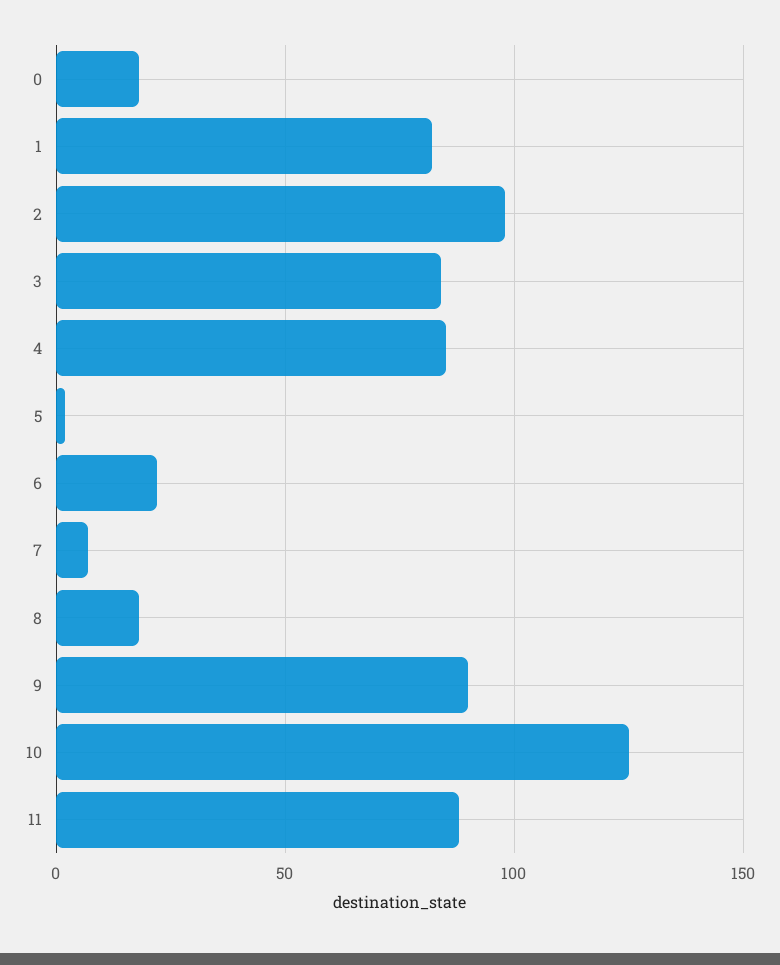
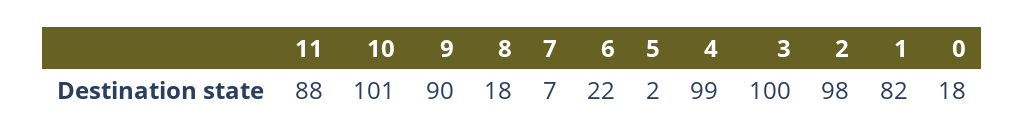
  {
    "0": 18,
    "1": 82,
    "2": 98,
-   "3": 85,
+   "3": 100,
-   "4": 85,
+   "4": 99,
    "5": 2,
    "6": 22,
    "7": 7,
    "8": 18,
    "9": 90,
-   "10": 125,
+   "10": 101,
    "11": 88
  }

